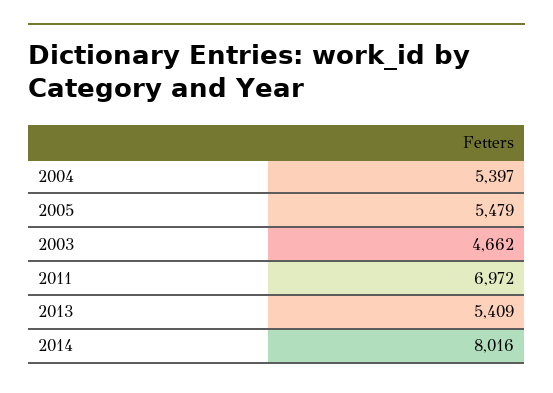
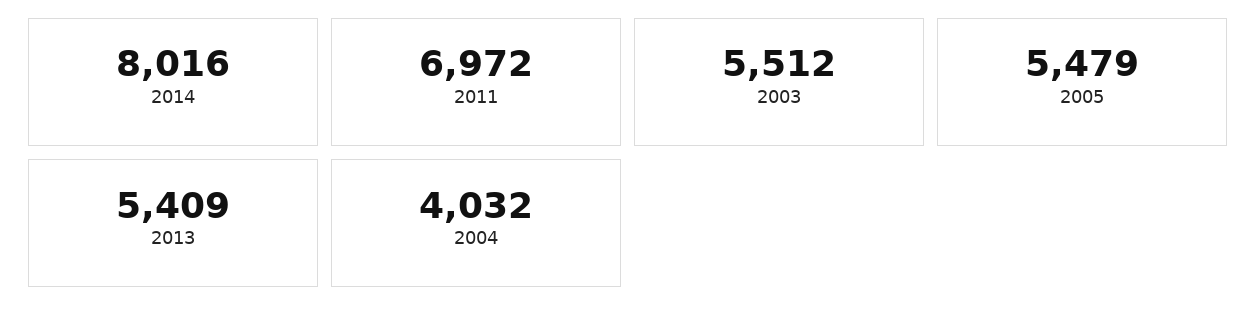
  {
-   "2004": 5397,
+   "2004": 4032,
    "2005": 5479,
-   "2003": 4662,
+   "2003": 5512,
    "2011": 6972,
    "2013": 5409,
    "2014": 8016
  }

